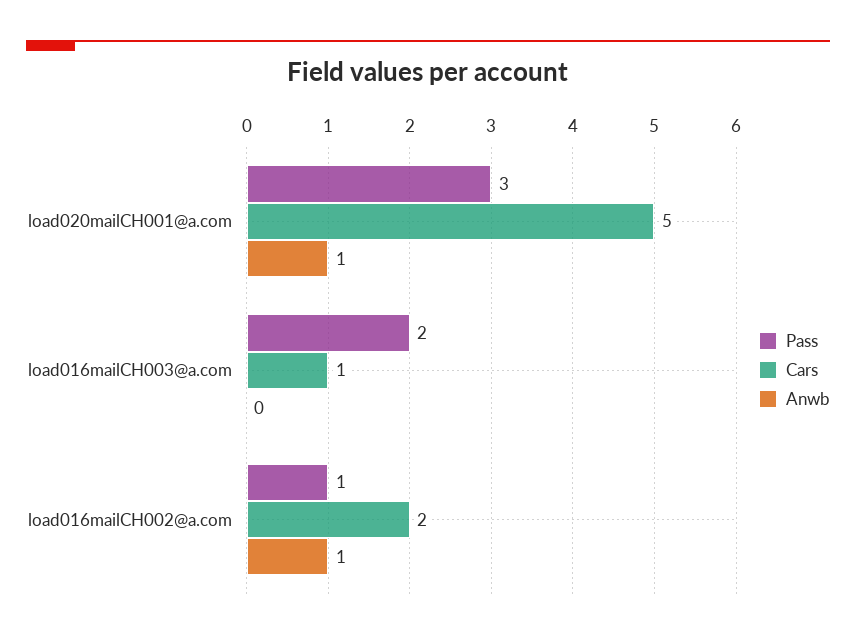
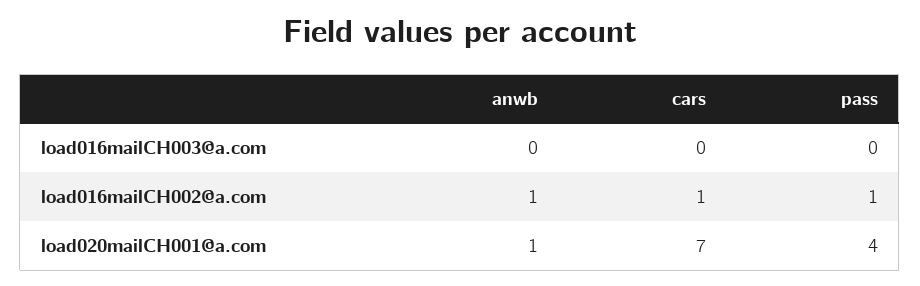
  {
    "Pass": {
-     "load020mailCH001@a.com": 3,
+     "load020mailCH001@a.com": 4,
-     "load016mailCH003@a.com": 2,
+     "load016mailCH003@a.com": 0,
      "load016mailCH002@a.com": 1
    },
    "Cars": {
-     "load020mailCH001@a.com": 5,
+     "load020mailCH001@a.com": 7,
-     "load016mailCH003@a.com": 1,
+     "load016mailCH003@a.com": 0,
-     "load016mailCH002@a.com": 2
+     "load016mailCH002@a.com": 1
    },
    "Anwb": {
      "load020mailCH001@a.com": 1,
      "load016mailCH003@a.com": 0,
      "load016mailCH002@a.com": 1
    }
  }

